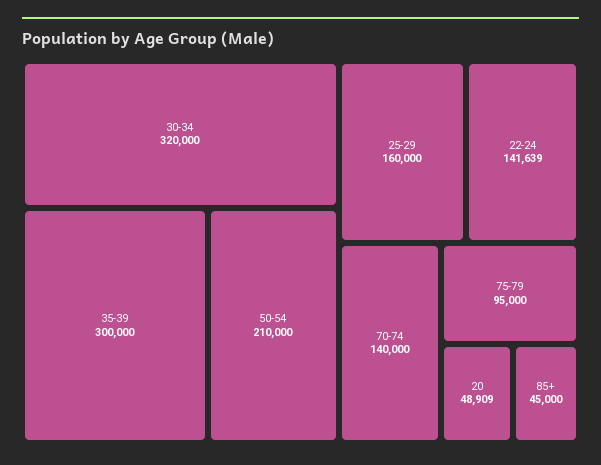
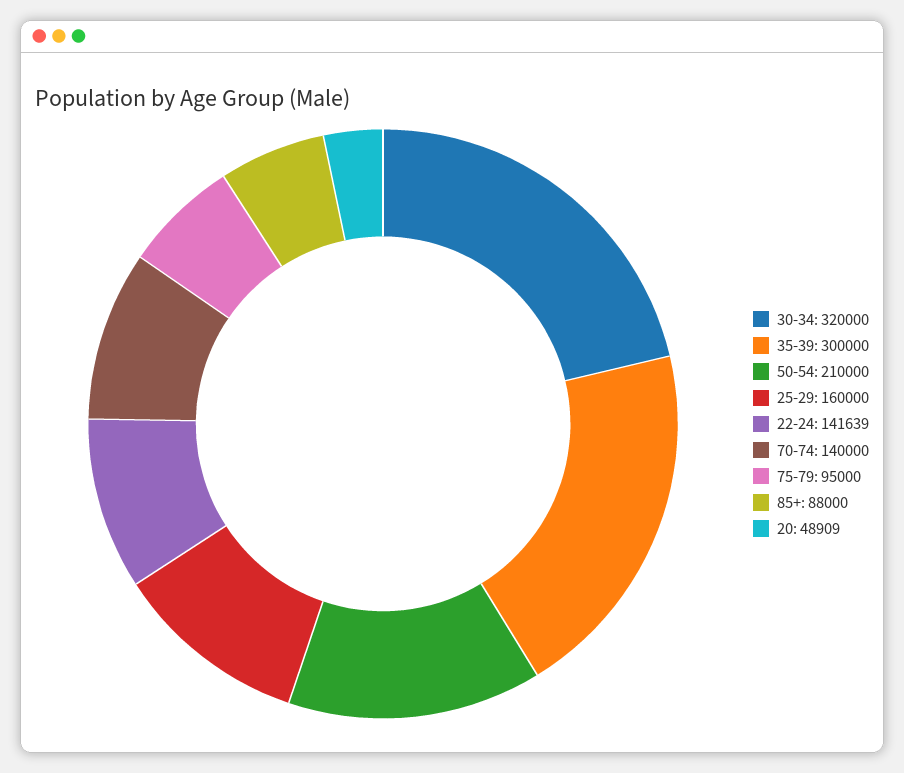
  {
    "30-34": 320000,
    "35-39": 300000,
    "50-54": 210000,
    "25-29": 160000,
    "22-24": 141639,
    "70-74": 140000,
    "75-79": 95000,
    "20": 48909,
-   "85+": 45000
+   "85+": 88000
  }

